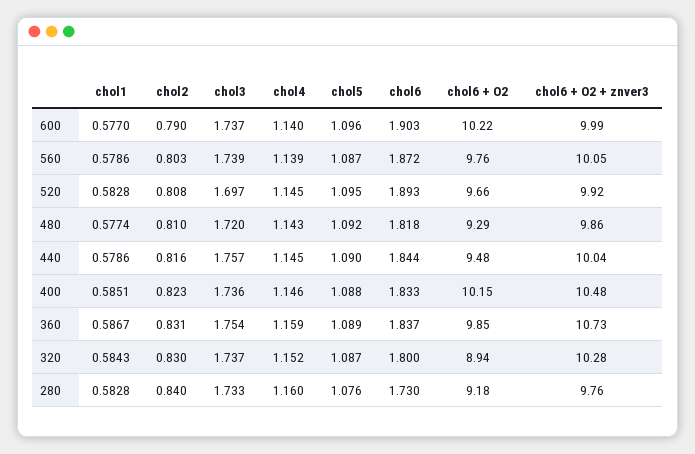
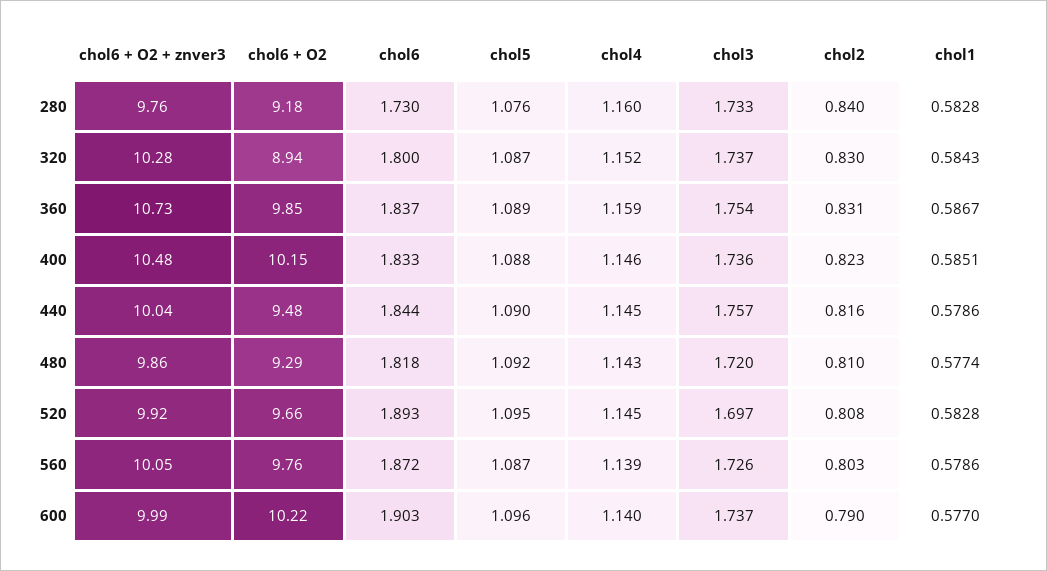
  {
    "chol1": {
      "600": 0.577,
      "560": 0.5786,
      "520": 0.5828,
      "480": 0.5774,
      "440": 0.5786,
      "400": 0.5851,
      "360": 0.5867,
      "320": 0.5843,
      "280": 0.5828
    },
    "chol2": {
      "600": 0.79,
      "560": 0.803,
      "520": 0.808,
      "480": 0.81,
      "440": 0.816,
      "400": 0.823,
      "360": 0.831,
      "320": 0.83,
      "280": 0.84
    },
    "chol3": {
      "600": 1.737,
-     "560": 1.739,
+     "560": 1.726,
      "520": 1.697,
      "480": 1.72,
      "440": 1.757,
      "400": 1.736,
      "360": 1.754,
      "320": 1.737,
      "280": 1.733
    },
    "chol4": {
      "600": 1.14,
      "560": 1.139,
      "520": 1.145,
      "480": 1.143,
      "440": 1.145,
      "400": 1.146,
      "360": 1.159,
      "320": 1.152,
      "280": 1.16
    },
    "chol5": {
      "600": 1.096,
      "560": 1.087,
      "520": 1.095,
      "480": 1.092,
      "440": 1.09,
      "400": 1.088,
      "360": 1.089,
      "320": 1.087,
      "280": 1.076
    },
    "chol6": {
      "600": 1.903,
      "560": 1.872,
      "520": 1.893,
      "480": 1.818,
      "440": 1.844,
      "400": 1.833,
      "360": 1.837,
      "320": 1.8,
      "280": 1.73
    },
    "chol6 + O2": {
      "600": 10.22,
      "560": 9.76,
      "520": 9.66,
      "480": 9.29,
      "440": 9.48,
      "400": 10.15,
      "360": 9.85,
      "320": 8.94,
      "280": 9.18
    },
    "chol6 + O2 + znver3": {
      "600": 9.99,
      "560": 10.05,
      "520": 9.92,
      "480": 9.86,
      "440": 10.04,
      "400": 10.48,
      "360": 10.73,
      "320": 10.28,
      "280": 9.76
    }
  }

